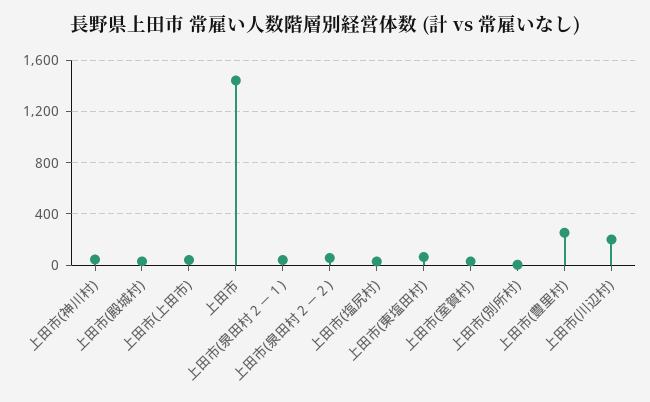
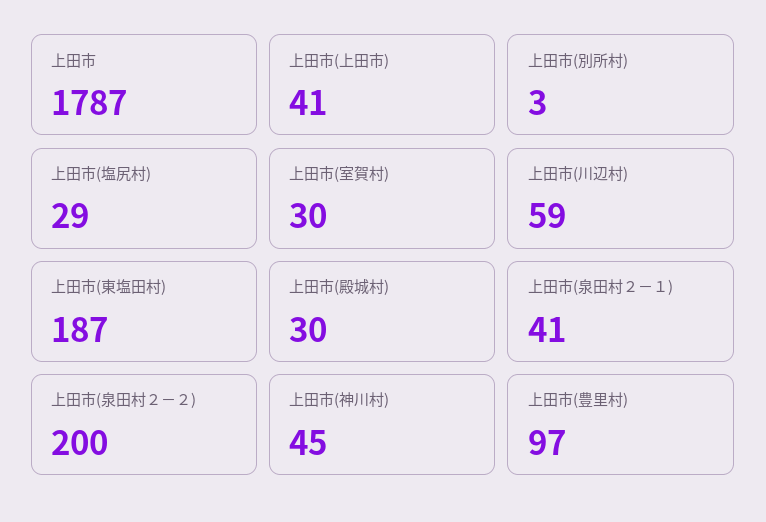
  {
    "上田市(神川村)": 45,
    "上田市(殿城村)": 30,
    "上田市(上田市)": 41,
-   "上田市": 1450,
+   "上田市": 1787,
    "上田市(泉田村２－１)": 41,
-   "上田市(泉田村２－２)": 50,
+   "上田市(泉田村２－２)": 200,
    "上田市(塩尻村)": 29,
-   "上田市(東塩田村)": 50,
+   "上田市(東塩田村)": 187,
    "上田市(室賀村)": 30,
    "上田市(別所村)": 3,
-   "上田市(豊里村)": 250,
+   "上田市(豊里村)": 97,
-   "上田市(川辺村)": 200
+   "上田市(川辺村)": 59
  }

